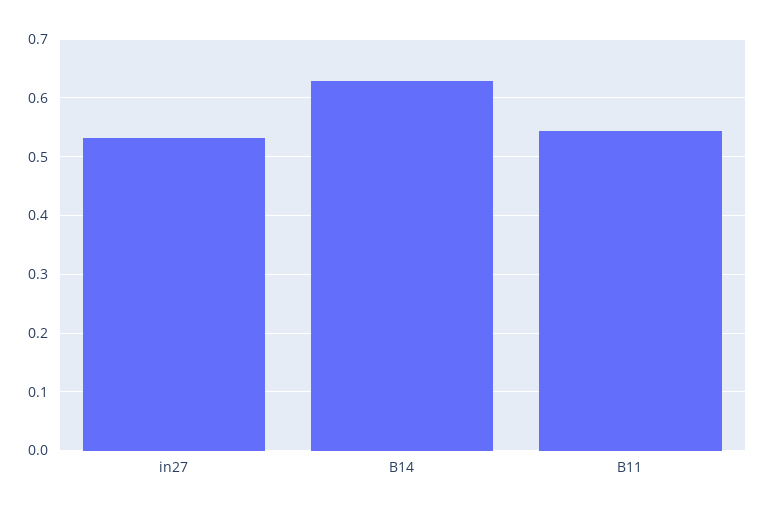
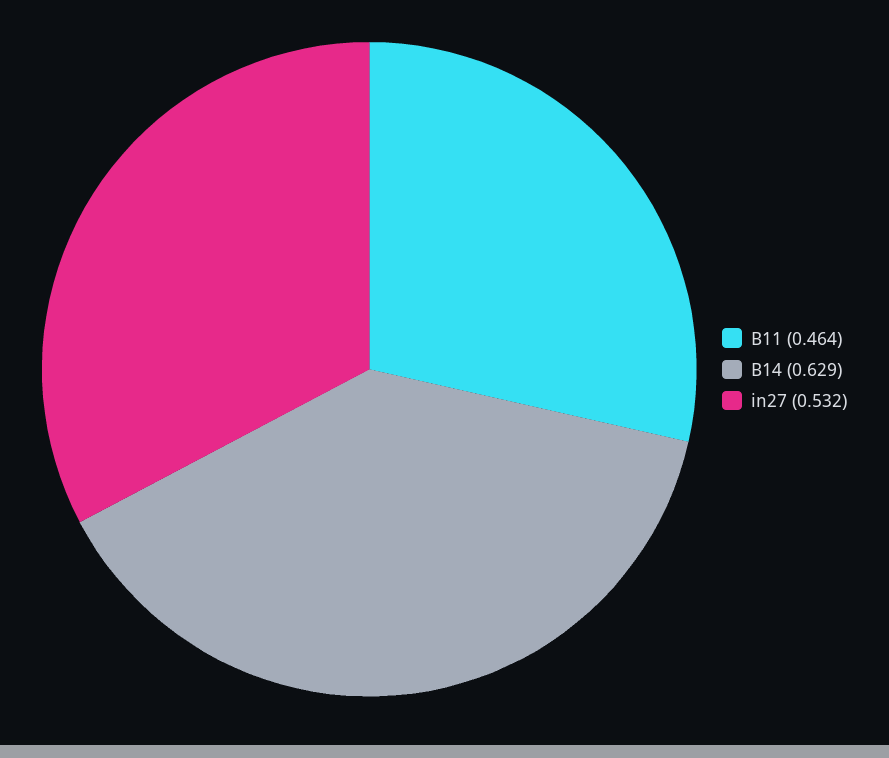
  {
    "in27": 0.532,
    "B14": 0.629,
-   "B11": 0.54
+   "B11": 0.464
  }

